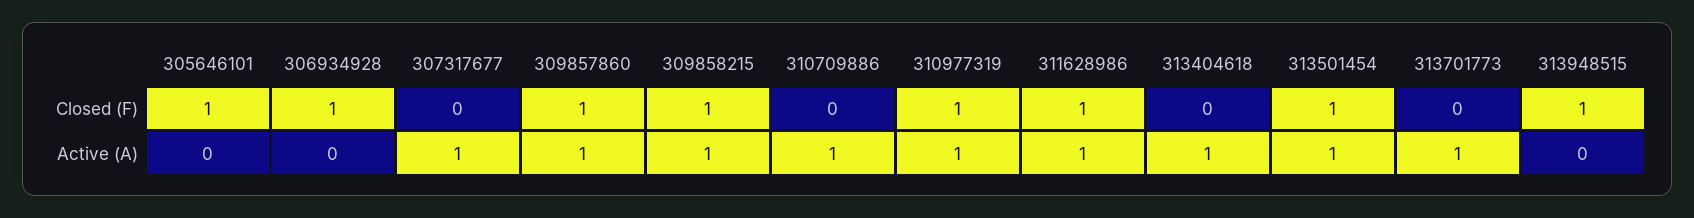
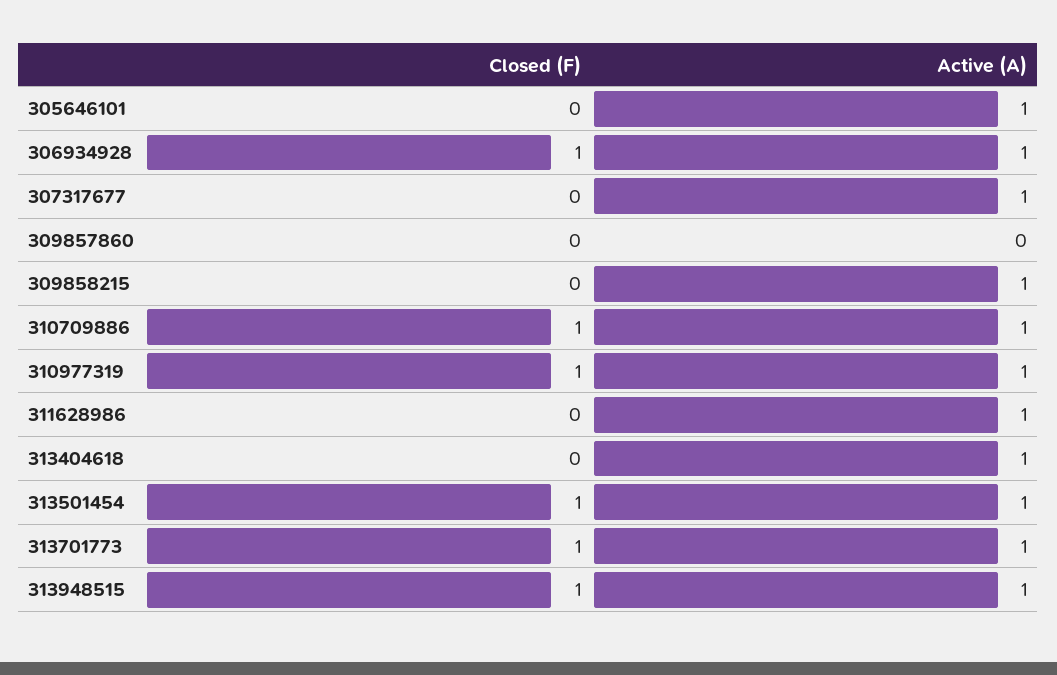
  {
    "305646101": {
-     "Closed (F)": 1,
+     "Closed (F)": 0,
-     "Active (A)": 0
+     "Active (A)": 1
    },
    "306934928": {
      "Closed (F)": 1,
-     "Active (A)": 0
+     "Active (A)": 1
    },
    "307317677": {
      "Closed (F)": 0,
      "Active (A)": 1
    },
    "309857860": {
-     "Closed (F)": 1,
+     "Closed (F)": 0,
-     "Active (A)": 1
+     "Active (A)": 0
    },
    "309858215": {
-     "Closed (F)": 1,
+     "Closed (F)": 0,
      "Active (A)": 1
    },
    "310709886": {
-     "Closed (F)": 0,
+     "Closed (F)": 1,
      "Active (A)": 1
    },
    "310977319": {
      "Closed (F)": 1,
      "Active (A)": 1
    },
    "311628986": {
-     "Closed (F)": 1,
+     "Closed (F)": 0,
      "Active (A)": 1
    },
    "313404618": {
      "Closed (F)": 0,
      "Active (A)": 1
    },
    "313501454": {
      "Closed (F)": 1,
      "Active (A)": 1
    },
    "313701773": {
-     "Closed (F)": 0,
+     "Closed (F)": 1,
      "Active (A)": 1
    },
    "313948515": {
      "Closed (F)": 1,
-     "Active (A)": 0
+     "Active (A)": 1
    }
  }

